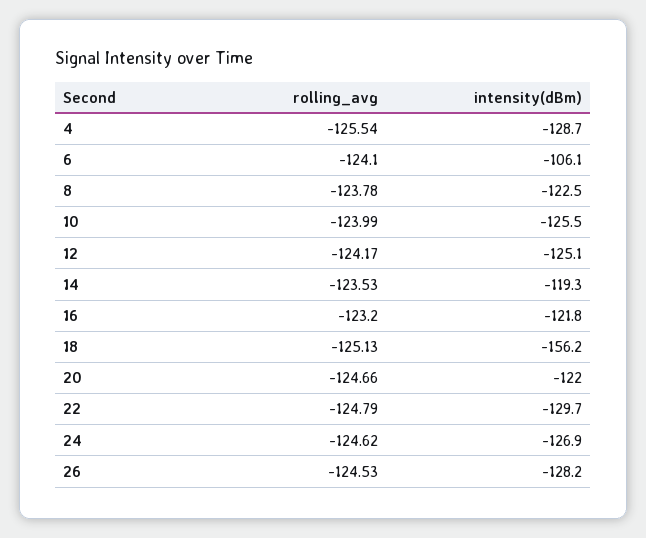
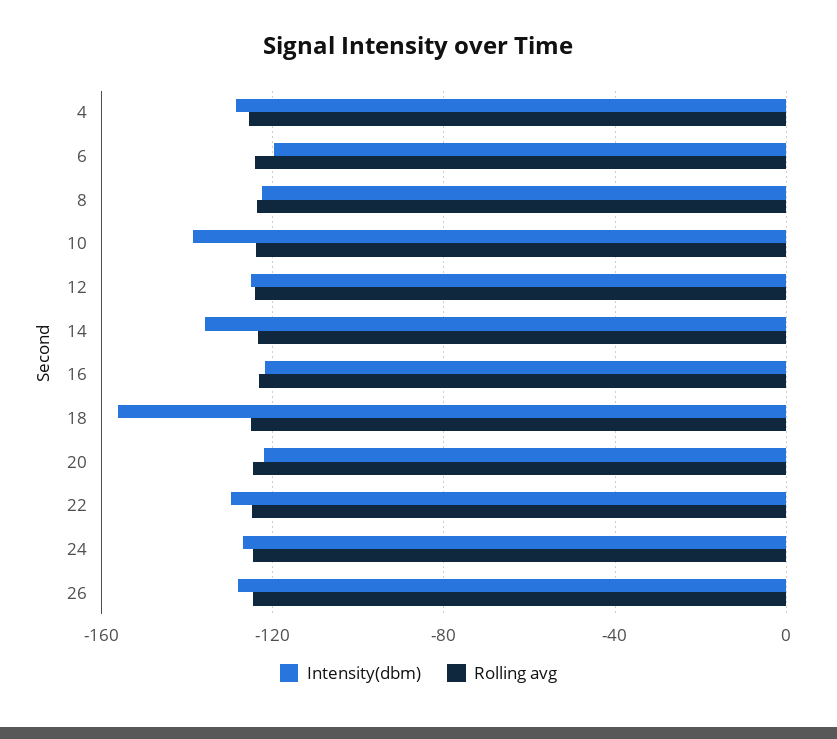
  {
    "rolling_avg": {
      "4": -125.54,
      "6": -124.1,
      "8": -123.78,
      "10": -123.99,
      "12": -124.17,
      "14": -123.53,
      "16": -123.2,
      "18": -125.13,
      "20": -124.66,
      "22": -124.79,
      "24": -124.62,
      "26": -124.53
    },
    "intensity(dBm)": {
      "4": -128.7,
-     "6": -106.1,
+     "6": -120,
      "8": -122.5,
-     "10": -125.5,
+     "10": -140,
      "12": -125.1,
-     "14": -119.3,
+     "14": -135,
      "16": -121.8,
      "18": -156.2,
      "20": -122,
      "22": -129.7,
      "24": -126.9,
      "26": -128.2
    }
  }

